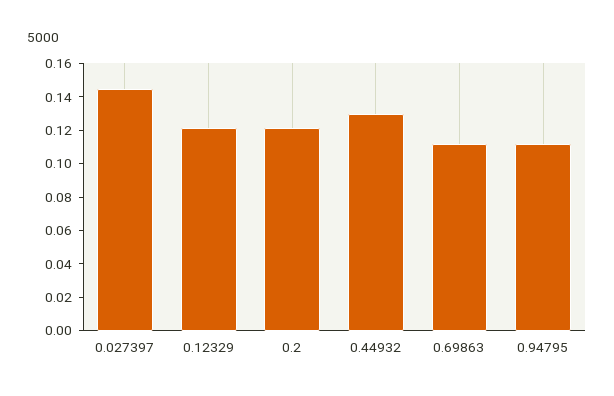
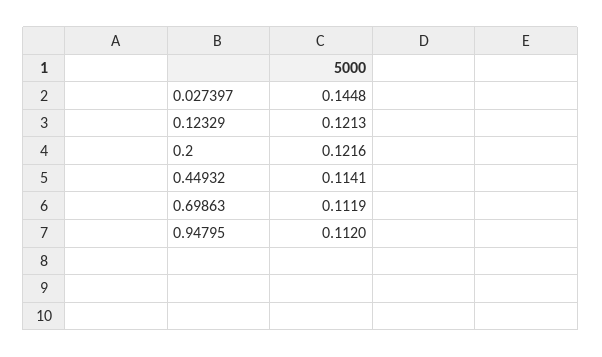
  {
    "0.027397": 0.1448,
    "0.12329": 0.1213,
    "0.2": 0.1216,
-   "0.44932": 0.13,
+   "0.44932": 0.1141,
    "0.69863": 0.1119,
    "0.94795": 0.112
  }

